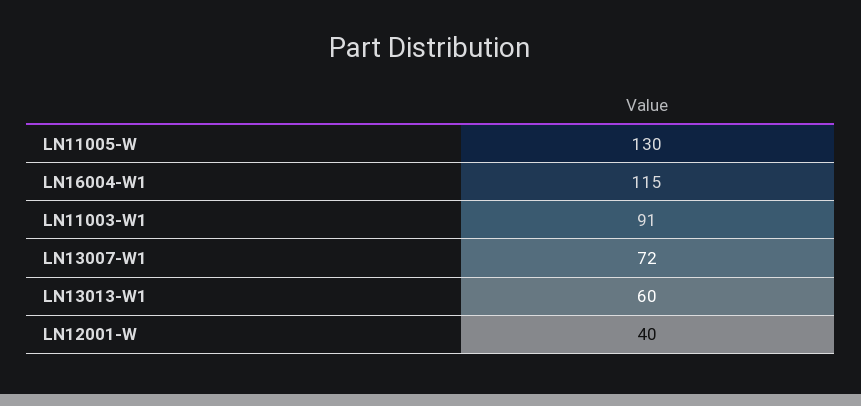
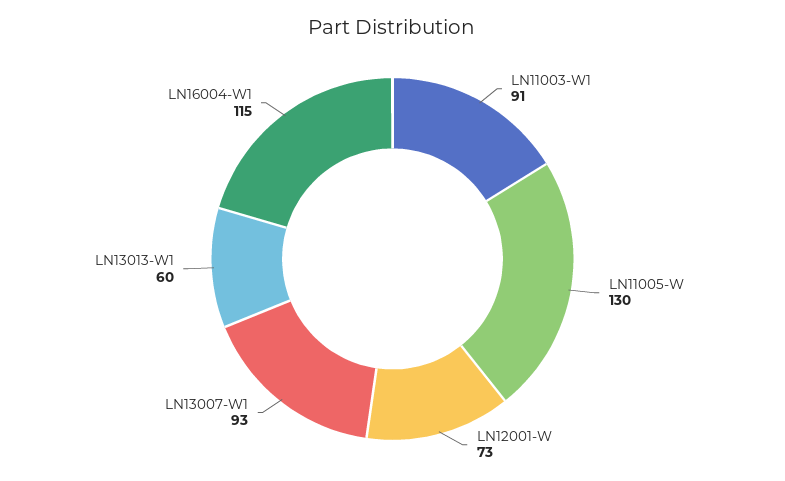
  {
    "LN11005-W": 130,
    "LN16004-W1": 115,
    "LN11003-W1": 91,
-   "LN13007-W1": 72,
+   "LN13007-W1": 93,
    "LN13013-W1": 60,
-   "LN12001-W": 40
+   "LN12001-W": 73
  }

